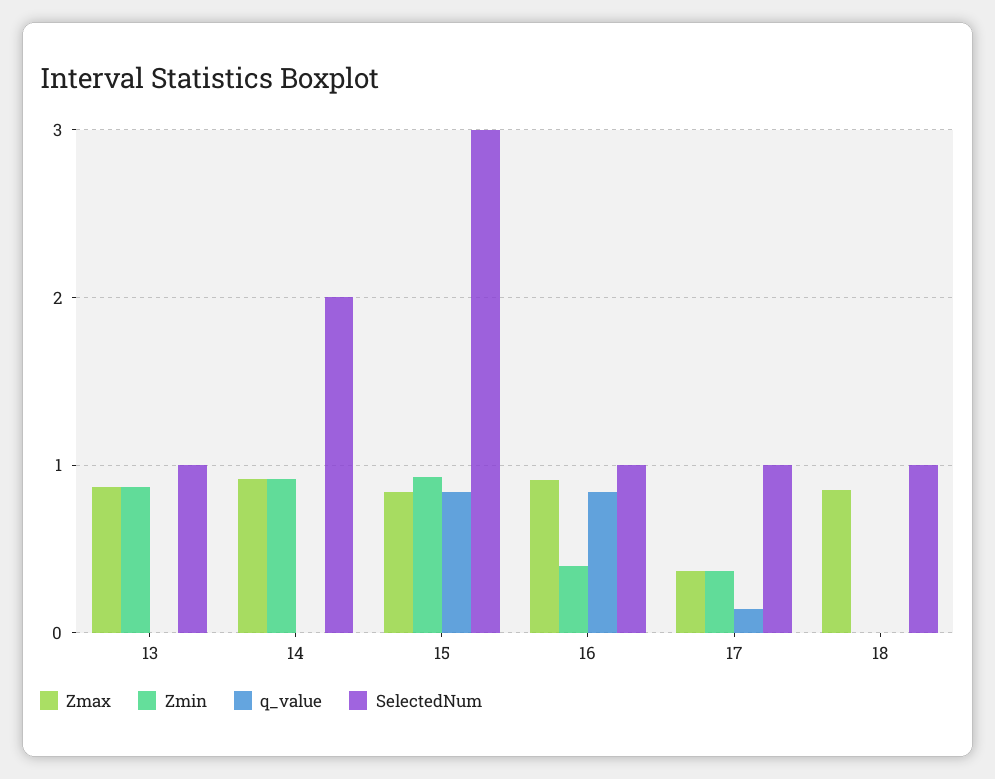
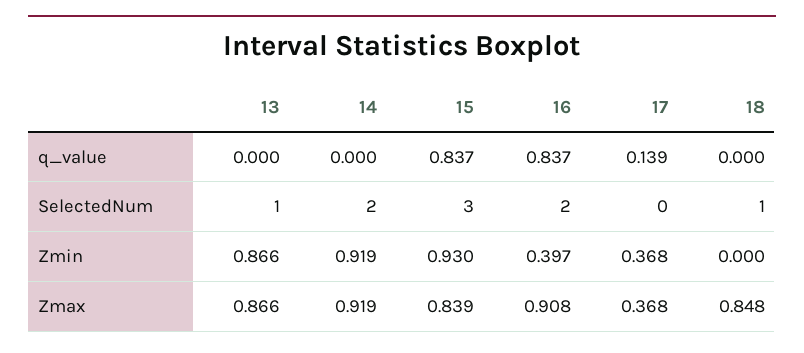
  {
    "Zmax": {
      "13": 0.866,
      "14": 0.919,
      "15": 0.839,
      "16": 0.908,
      "17": 0.368,
      "18": 0.848
    },
    "Zmin": {
      "13": 0.866,
      "14": 0.919,
      "15": 0.93,
      "16": 0.397,
      "17": 0.368,
      "18": 0
    },
    "q_value": {
      "13": 0,
      "14": 0,
      "15": 0.837,
      "16": 0.837,
      "17": 0.139,
      "18": 0
    },
    "SelectedNum": {
      "13": 1,
      "14": 2,
      "15": 3,
-     "16": 1,
+     "16": 2,
-     "17": 1,
+     "17": 0,
      "18": 1
    }
  }

